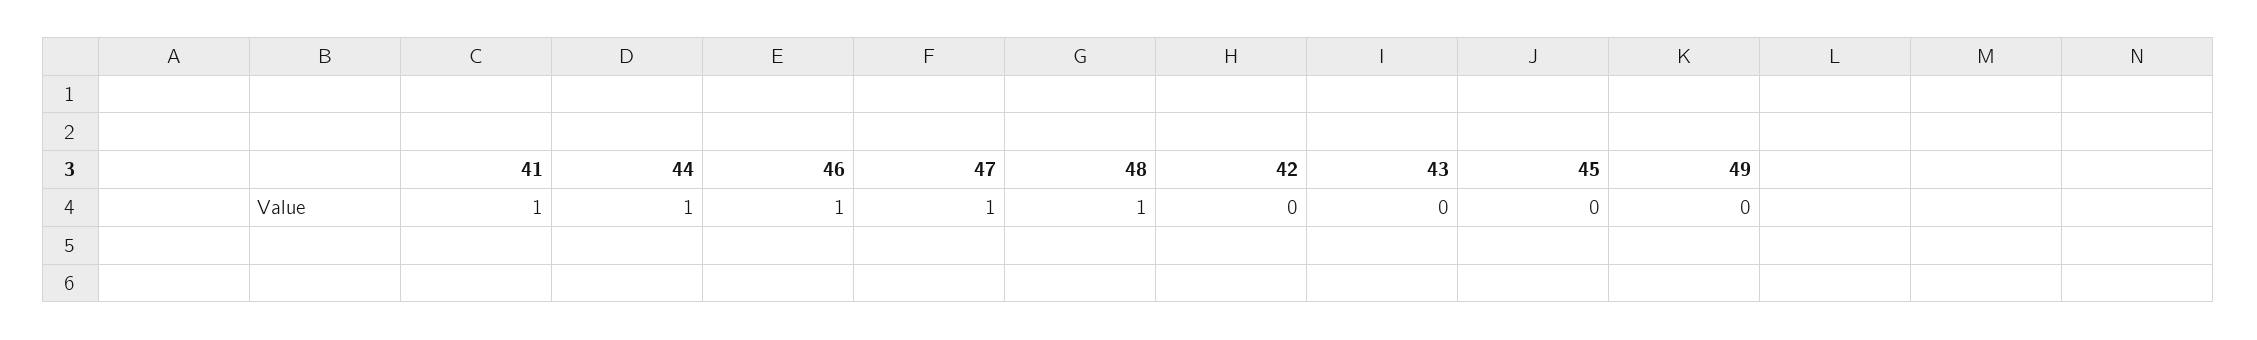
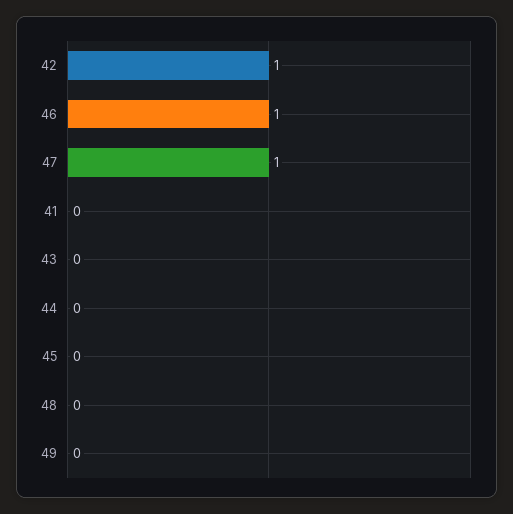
  {
-   "41": 1,
+   "41": 0,
-   "44": 1,
+   "44": 0,
    "46": 1,
    "47": 1,
-   "48": 1,
+   "48": 0,
-   "42": 0,
+   "42": 1,
    "43": 0,
    "45": 0,
    "49": 0
  }

